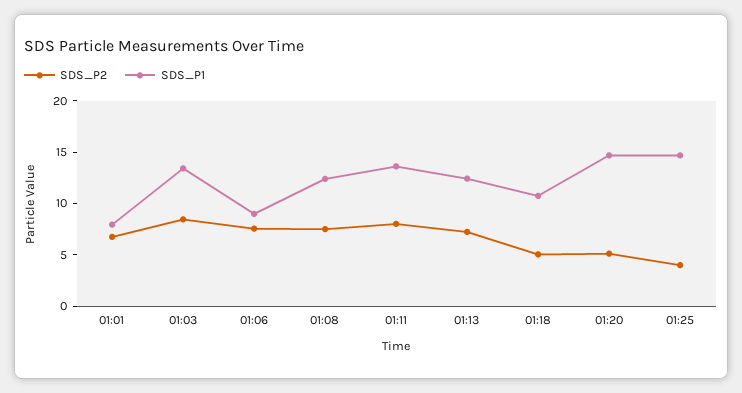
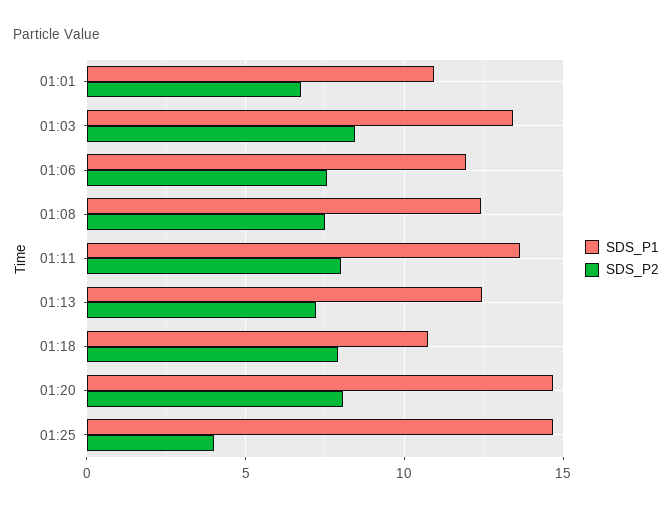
  {
    "SDS_P2": {
      "01:01": 7,
      "01:03": 8.5,
      "01:06": 7.5,
      "01:08": 7.5,
      "01:11": 8,
      "01:13": 7,
-     "01:18": 5,
+     "01:18": 8,
-     "01:20": 5,
+     "01:20": 8,
      "01:25": 4
    },
    "SDS_P1": {
-     "01:01": 8,
+     "01:01": 11,
      "01:03": 13.5,
-     "01:06": 9,
+     "01:06": 12,
      "01:08": 12.5,
      "01:11": 13.5,
      "01:13": 12.5,
      "01:18": 11,
      "01:20": 14.5,
      "01:25": 14.5
    }
  }

